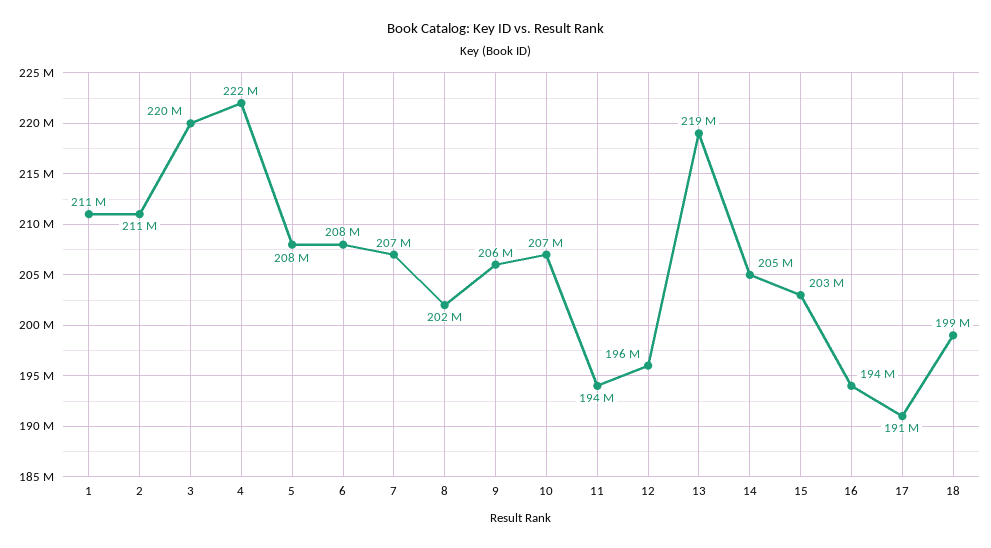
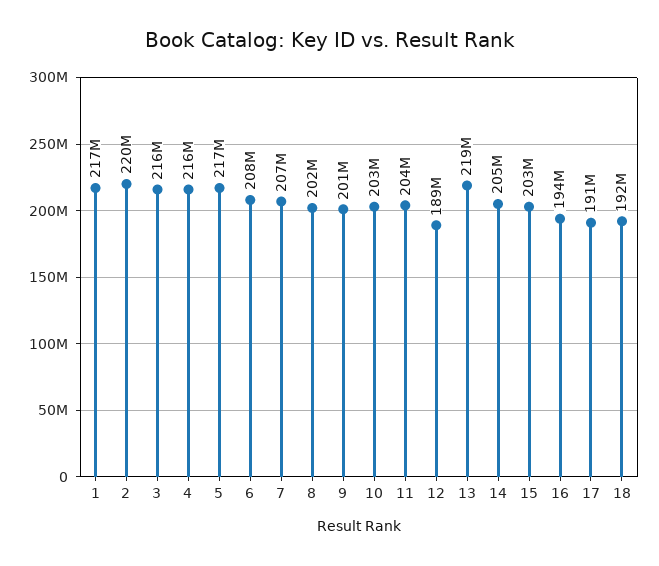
  {
-   "1": 211000000,
+   "1": 217000000,
-   "2": 211000000,
+   "2": 220000000,
-   "3": 220000000,
+   "3": 216000000,
-   "4": 222000000,
+   "4": 216000000,
-   "5": 208000000,
+   "5": 217000000,
    "6": 208000000,
    "7": 207000000,
    "8": 202000000,
-   "9": 206000000,
+   "9": 201000000,
-   "10": 207000000,
+   "10": 203000000,
-   "11": 194000000,
+   "11": 204000000,
-   "12": 196000000,
+   "12": 189000000,
    "13": 219000000,
    "14": 205000000,
    "15": 203000000,
    "16": 194000000,
    "17": 191000000,
-   "18": 199000000
+   "18": 192000000
  }

